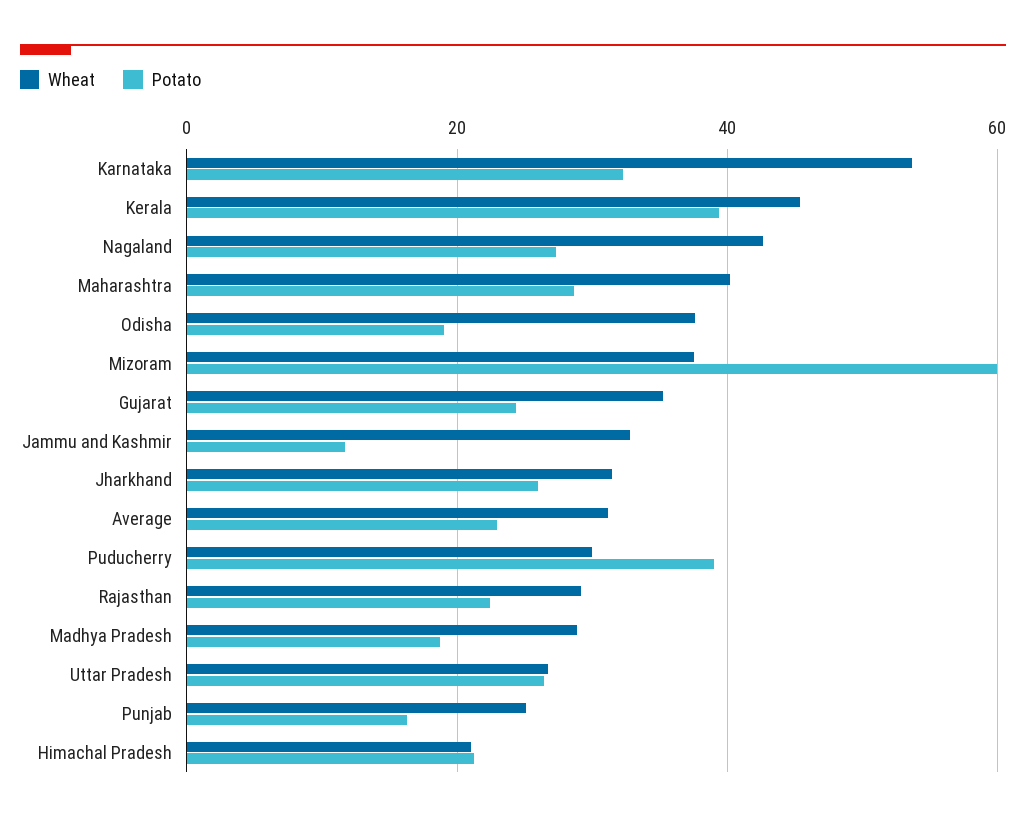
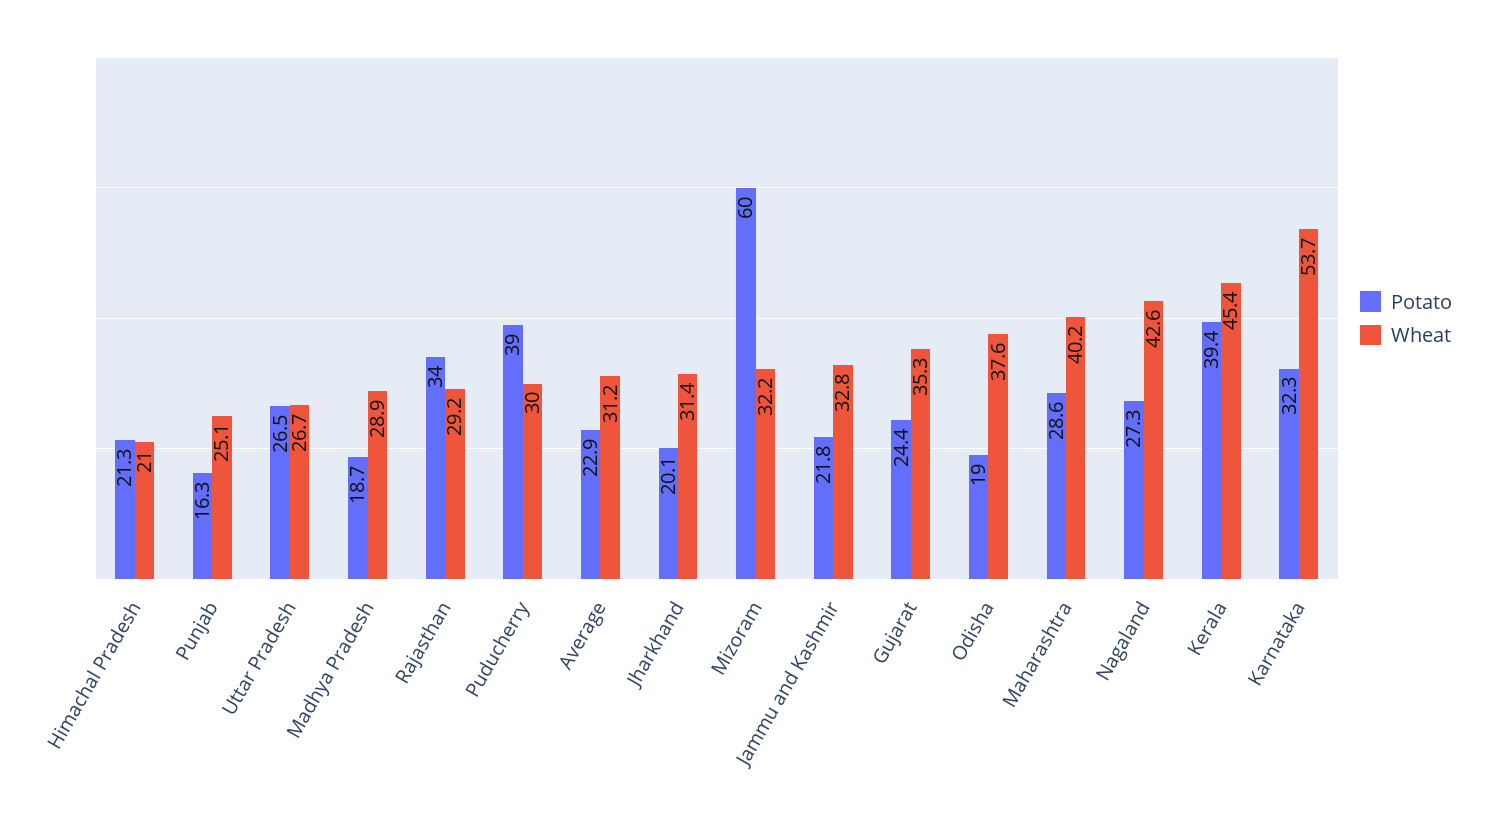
  {
    "Wheat": {
      "Karnataka": 53.7,
      "Kerala": 45.4,
      "Nagaland": 42.6,
      "Maharashtra": 40.2,
      "Odisha": 37.6,
-     "Mizoram": 38,
+     "Mizoram": 32.2,
      "Gujarat": 35.3,
      "Jammu and Kashmir": 32.8,
      "Jharkhand": 31.4,
      "Average": 31.2,
      "Puducherry": 30,
      "Rajasthan": 29.2,
      "Madhya Pradesh": 28.9,
      "Uttar Pradesh": 26.7,
      "Punjab": 25.1,
      "Himachal Pradesh": 21
    },
    "Potato": {
      "Karnataka": 32.3,
      "Kerala": 39.4,
      "Nagaland": 27.3,
      "Maharashtra": 28.6,
      "Odisha": 19,
      "Mizoram": 60,
      "Gujarat": 24.4,
-     "Jammu and Kashmir": 12,
+     "Jammu and Kashmir": 21.8,
-     "Jharkhand": 26,
+     "Jharkhand": 20.1,
      "Average": 22.9,
      "Puducherry": 39,
-     "Rajasthan": 22,
+     "Rajasthan": 34,
      "Madhya Pradesh": 18.7,
      "Uttar Pradesh": 26.5,
      "Punjab": 16.3,
      "Himachal Pradesh": 21.3
    }
  }

